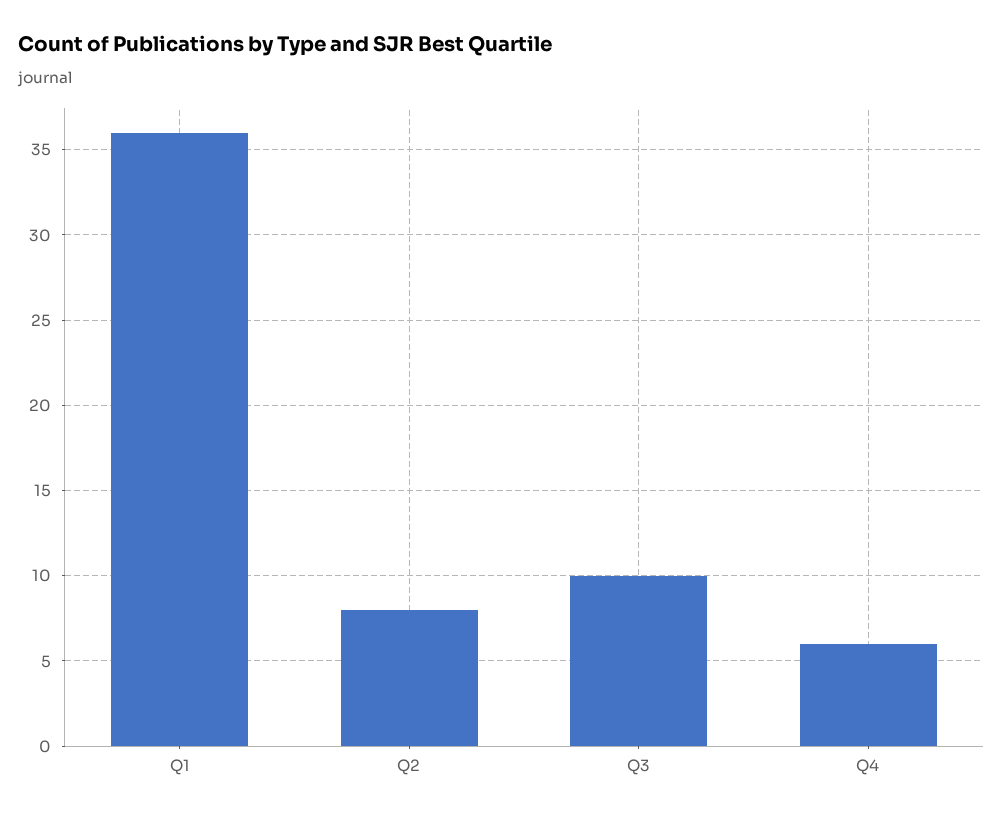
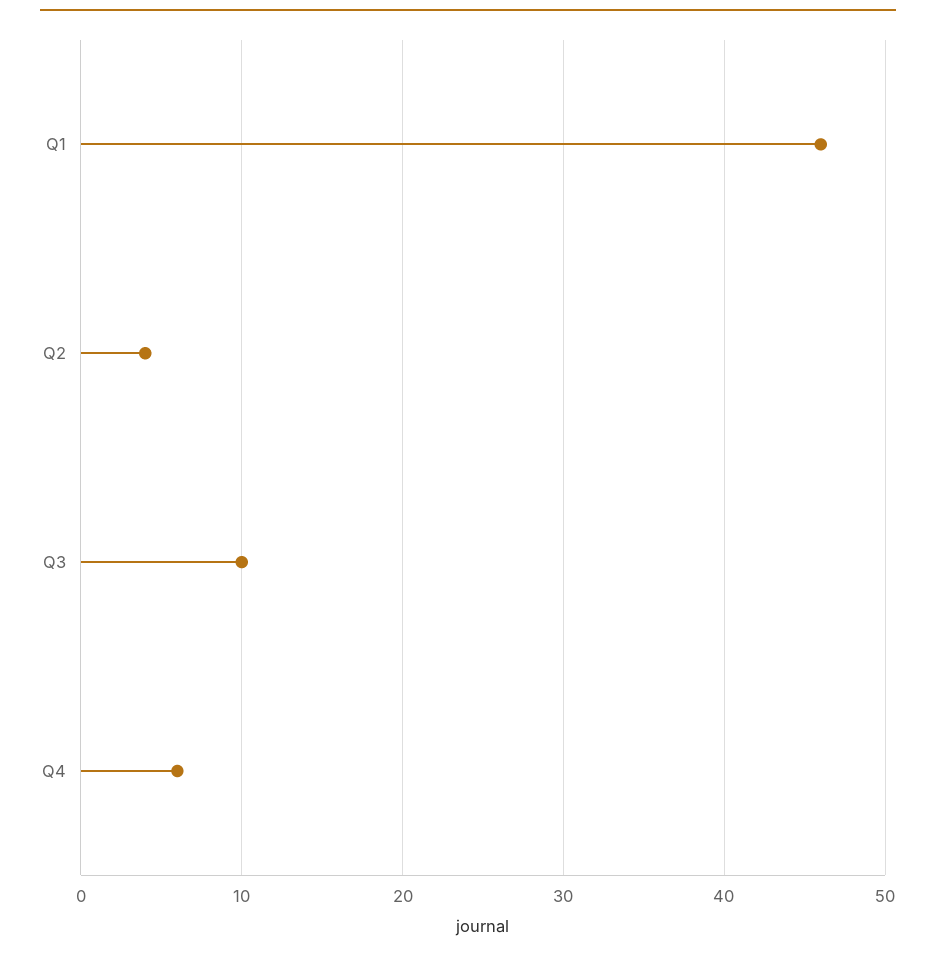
  {
-   "Q1": 36,
+   "Q1": 46,
-   "Q2": 8,
+   "Q2": 4,
    "Q3": 10,
    "Q4": 6
  }

